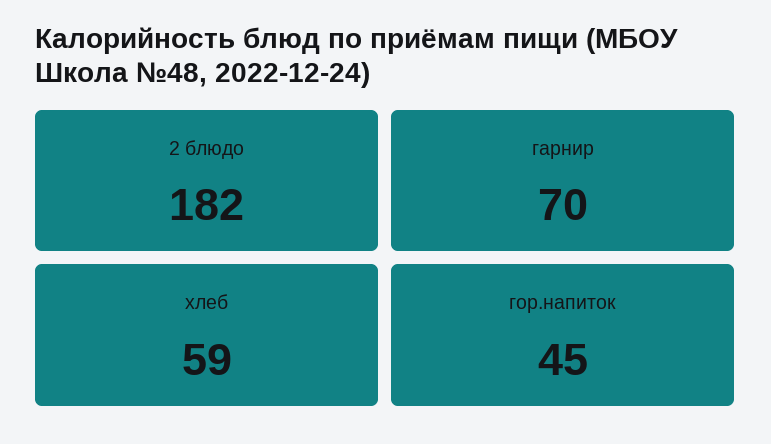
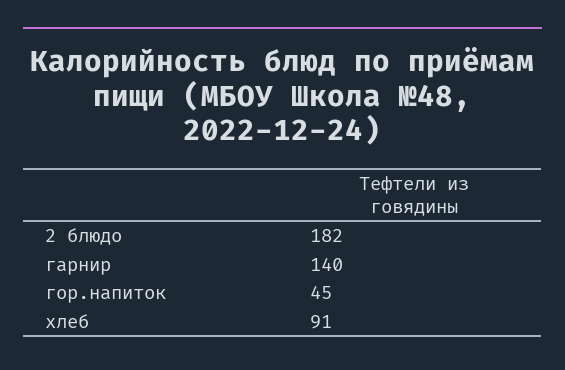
  {
    "2 блюдо": 182,
-   "гарнир": 70,
+   "гарнир": 140,
-   "хлеб": 59,
+   "хлеб": 91,
    "гор.напиток": 45
  }

